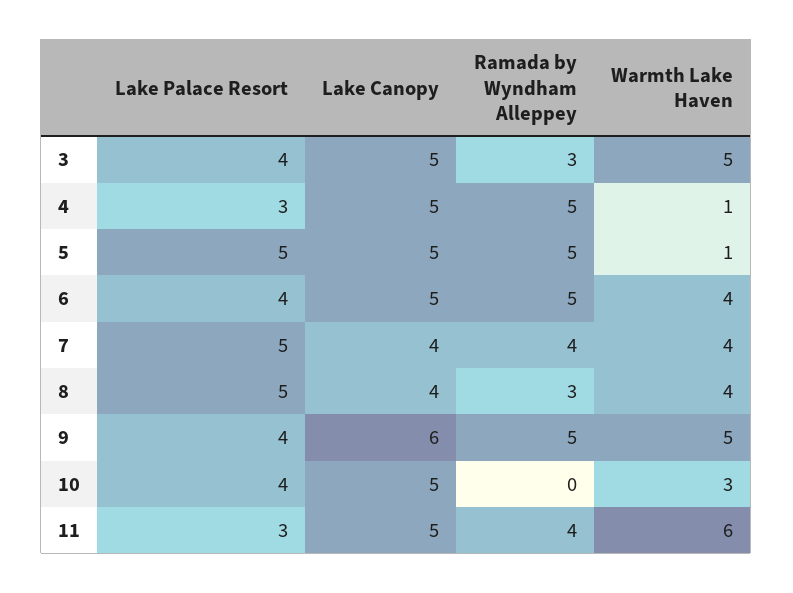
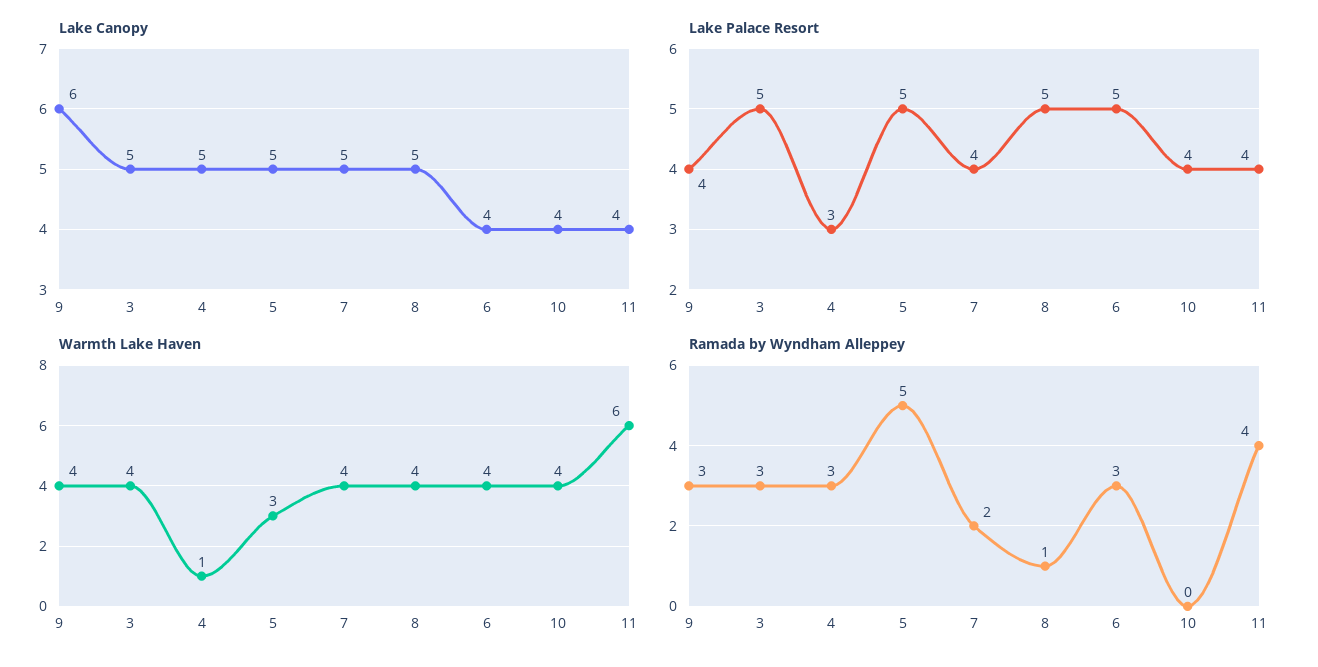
  {
    "Lake Palace Resort": {
-     "3": 4,
+     "3": 5,
      "4": 3,
      "5": 5,
-     "6": 4,
+     "6": 5,
-     "7": 5,
+     "7": 4,
      "8": 5,
      "9": 4,
      "10": 4,
-     "11": 3
+     "11": 4
    },
    "Lake Canopy": {
      "3": 5,
      "4": 5,
      "5": 5,
-     "6": 5,
+     "6": 4,
-     "7": 4,
+     "7": 5,
-     "8": 4,
+     "8": 5,
      "9": 6,
-     "10": 5,
+     "10": 4,
-     "11": 5
+     "11": 4
    },
    "Ramada by Wyndham Alleppey": {
      "3": 3,
-     "4": 5,
+     "4": 3,
      "5": 5,
-     "6": 5,
+     "6": 3,
-     "7": 4,
+     "7": 2,
-     "8": 3,
+     "8": 1,
-     "9": 5,
+     "9": 3,
      "10": 0,
      "11": 4
    },
    "Warmth Lake Haven": {
-     "3": 5,
+     "3": 4,
      "4": 1,
-     "5": 1,
+     "5": 3,
      "6": 4,
      "7": 4,
      "8": 4,
-     "9": 5,
+     "9": 4,
-     "10": 3,
+     "10": 4,
      "11": 6
    }
  }

